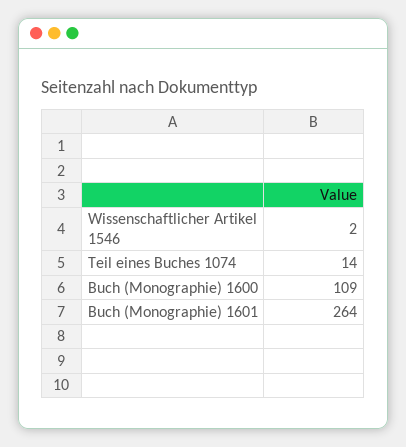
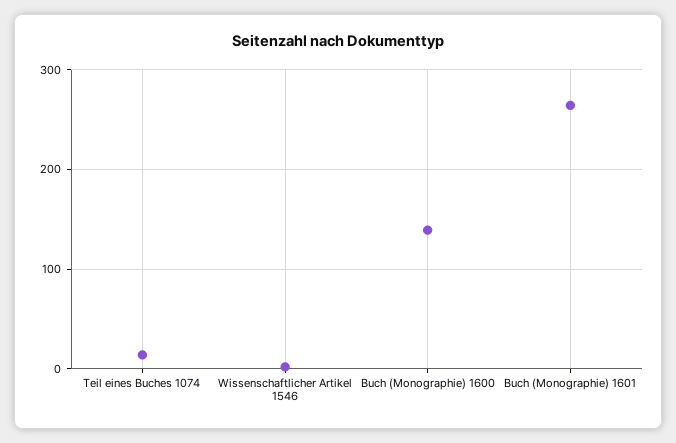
  {
    "Wissenschaftlicher Artikel 1546": 2,
    "Teil eines Buches 1074": 14,
-   "Buch (Monographie) 1600": 109,
+   "Buch (Monographie) 1600": 140,
    "Buch (Monographie) 1601": 264
  }

